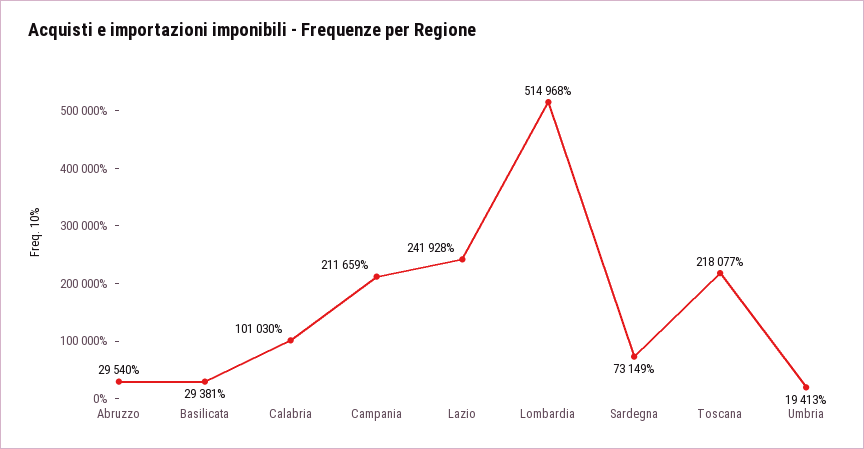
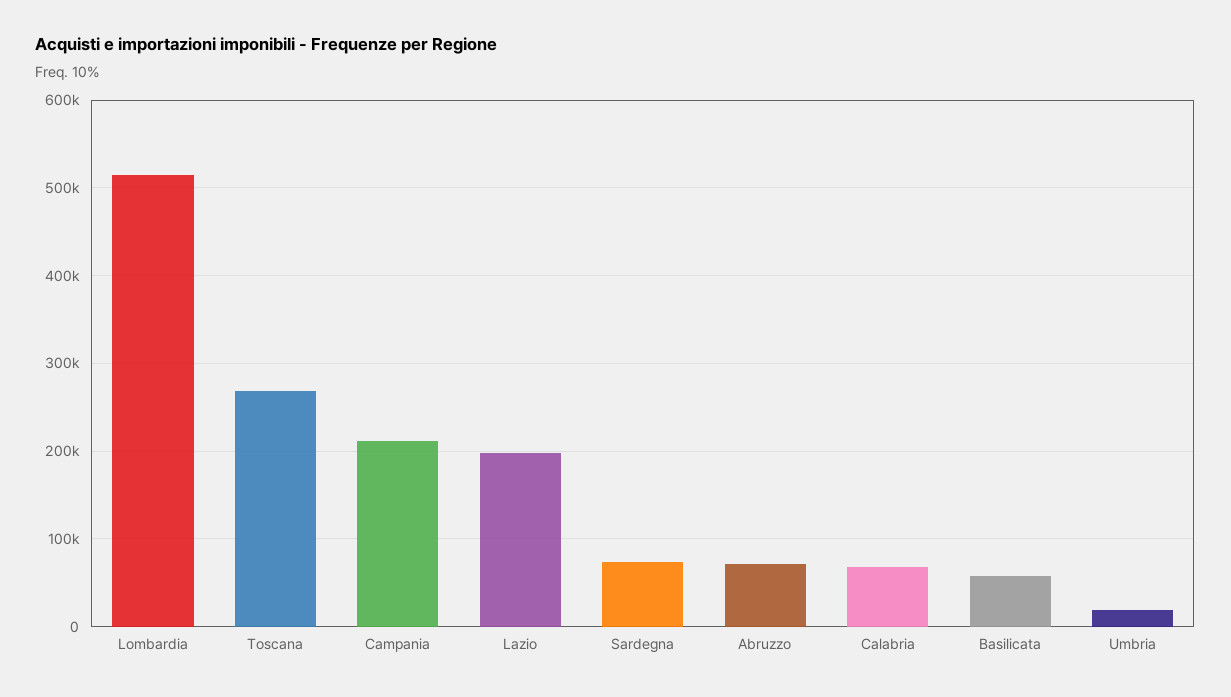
  {
-   "Abruzzo": 29540,
+   "Abruzzo": 70000,
-   "Basilicata": 29381,
+   "Basilicata": 60000,
-   "Calabria": 101030,
+   "Calabria": 70000,
    "Campania": 211659,
-   "Lazio": 241928,
+   "Lazio": 200000,
    "Lombardia": 514968,
    "Sardegna": 73149,
-   "Toscana": 218077,
+   "Toscana": 270000,
    "Umbria": 19413
  }

